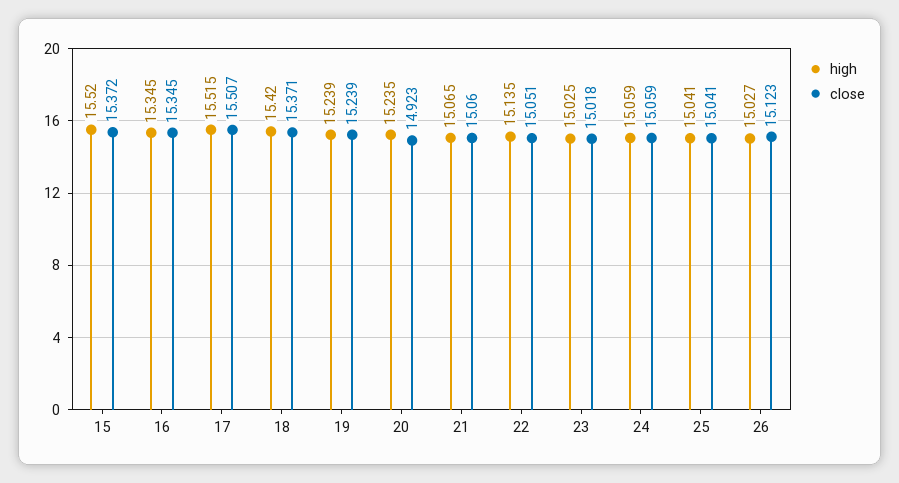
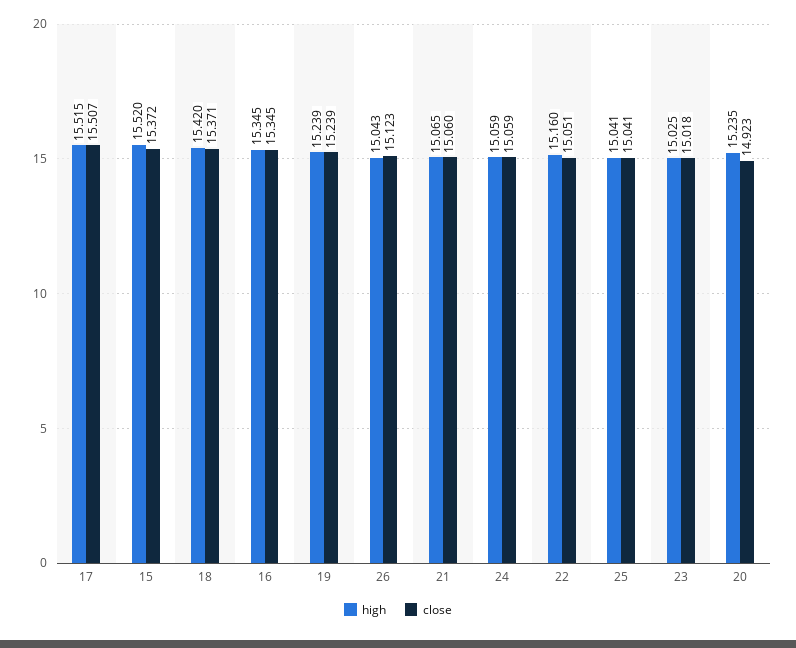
  {
    "high": {
      "15": 15.52,
      "16": 15.345,
      "17": 15.515,
      "18": 15.42,
      "19": 15.239,
      "20": 15.235,
      "21": 15.065,
-     "22": 15.135,
+     "22": 15.16,
      "23": 15.025,
      "24": 15.059,
      "25": 15.041,
-     "26": 15.027
+     "26": 15.043
    },
    "close": {
      "15": 15.372,
      "16": 15.345,
      "17": 15.507,
      "18": 15.371,
      "19": 15.239,
      "20": 14.923,
      "21": 15.06,
      "22": 15.051,
      "23": 15.018,
      "24": 15.059,
      "25": 15.041,
      "26": 15.123
    }
  }

